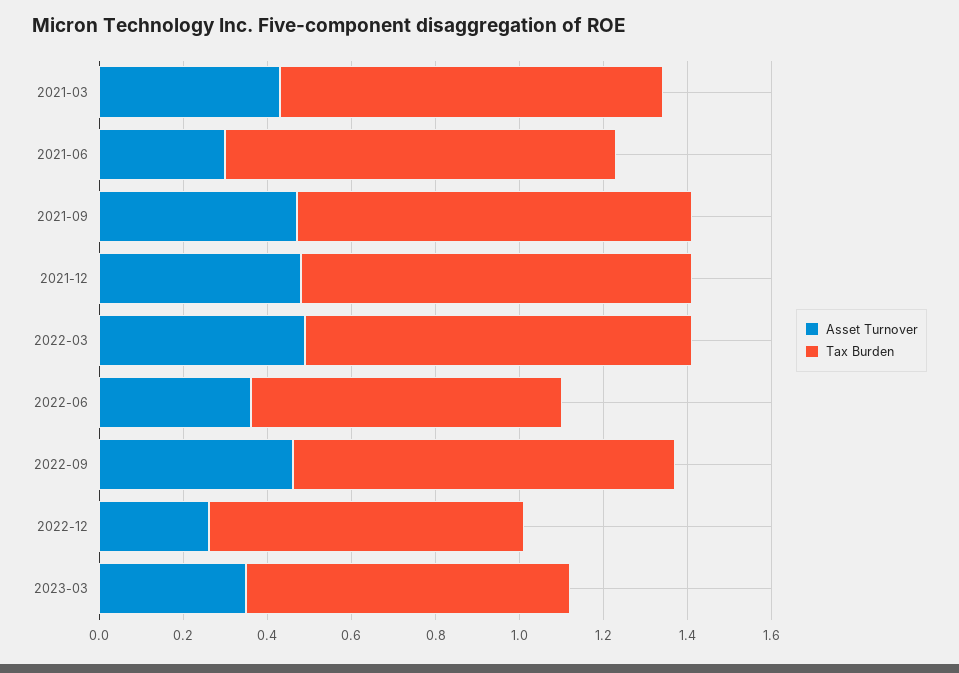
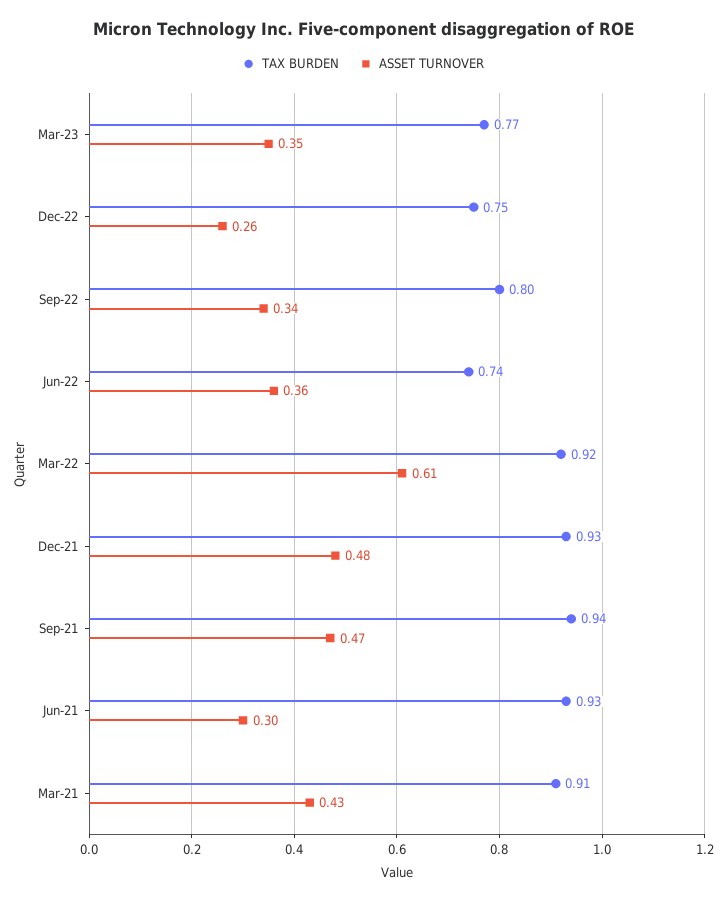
  {
    "Asset Turnover": {
      "2021-03": 0.43,
      "2021-06": 0.3,
      "2021-09": 0.47,
      "2021-12": 0.48,
-     "2022-03": 0.5,
+     "2022-03": 0.61,
      "2022-06": 0.36,
-     "2022-09": 0.45,
+     "2022-09": 0.34,
      "2022-12": 0.26,
      "2023-03": 0.35
    },
    "Tax Burden": {
      "2021-03": 0.91,
      "2021-06": 0.93,
      "2021-09": 0.94,
      "2021-12": 0.93,
      "2022-03": 0.92,
      "2022-06": 0.74,
-     "2022-09": 0.9,
+     "2022-09": 0.8,
      "2022-12": 0.75,
      "2023-03": 0.77
    }
  }

